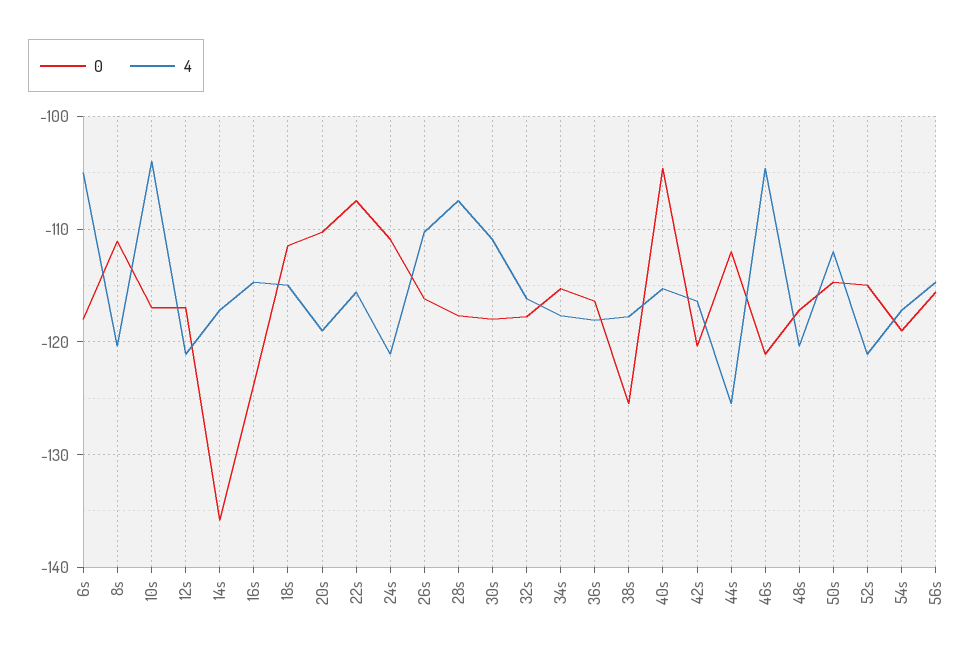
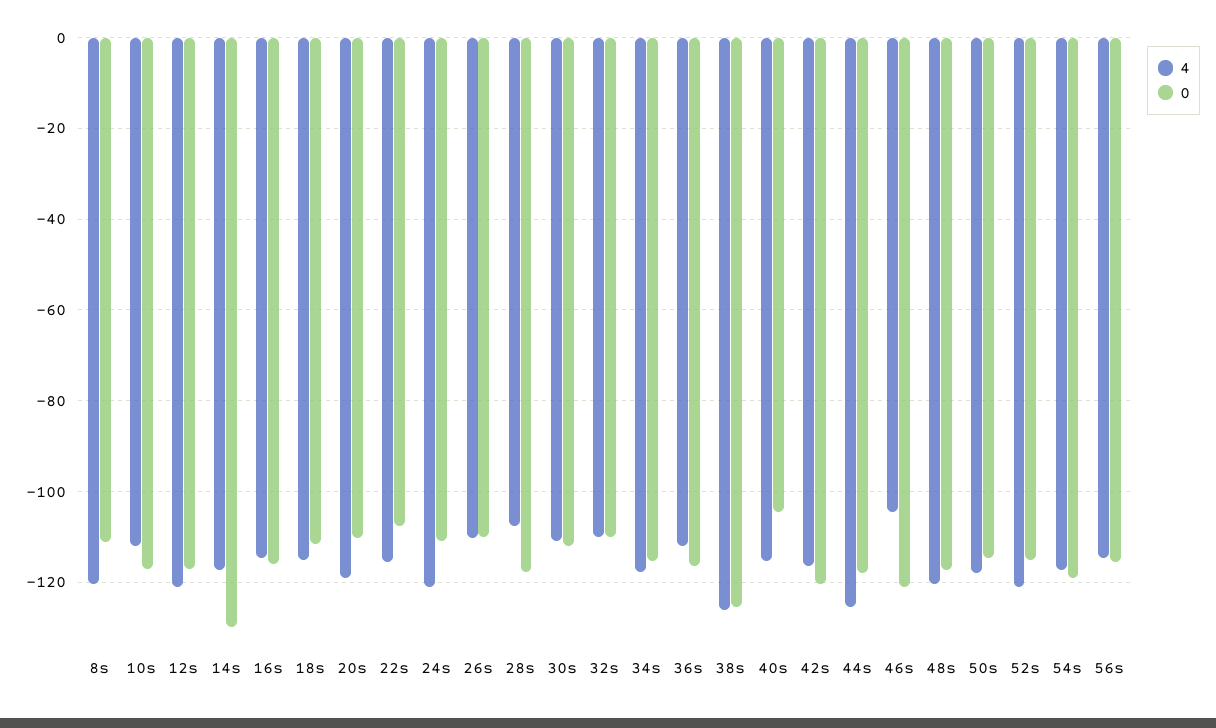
  {
    "0": {
-     "6s": -118,
      "8s": -111,
      "10s": -117,
      "12s": -117,
-     "14s": -136,
+     "14s": -130,
-     "16s": -124,
+     "16s": -116,
      "18s": -112,
      "20s": -110,
      "22s": -108,
      "24s": -111,
-     "26s": -116,
+     "26s": -110,
      "28s": -118,
-     "30s": -118,
+     "30s": -112,
-     "32s": -118,
+     "32s": -110,
      "34s": -115,
      "36s": -116,
      "38s": -126,
      "40s": -105,
      "42s": -120,
-     "44s": -112,
+     "44s": -118,
      "46s": -121,
      "48s": -117,
      "50s": -115,
      "52s": -115,
      "54s": -119,
      "56s": -116
    },
    "4": {
-     "6s": -105,
      "8s": -120,
-     "10s": -104,
+     "10s": -112,
      "12s": -121,
      "14s": -117,
      "16s": -115,
      "18s": -115,
      "20s": -119,
      "22s": -116,
      "24s": -121,
      "26s": -110,
      "28s": -108,
      "30s": -111,
-     "32s": -116,
+     "32s": -110,
      "34s": -118,
-     "36s": -118,
+     "36s": -112,
-     "38s": -118,
+     "38s": -126,
      "40s": -115,
      "42s": -116,
      "44s": -126,
      "46s": -105,
      "48s": -120,
-     "50s": -112,
+     "50s": -118,
      "52s": -121,
      "54s": -117,
      "56s": -115
    }
  }

